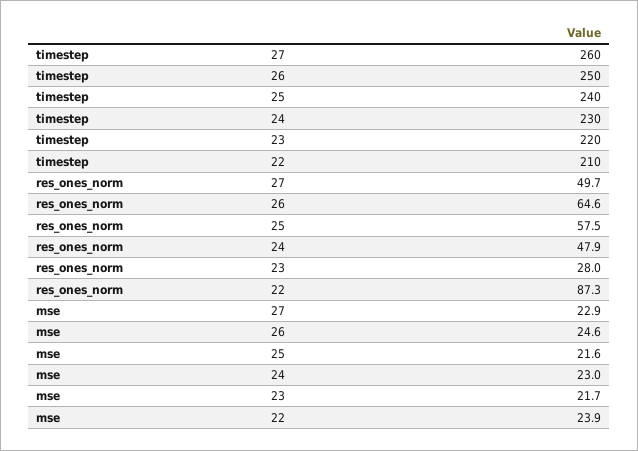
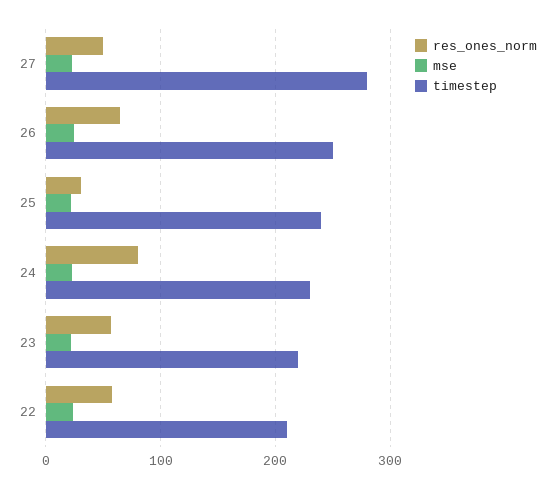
  {
    "timestep": {
-     "27": 260,
+     "27": 280,
      "26": 250,
      "25": 240,
      "24": 230,
      "23": 220,
      "22": 210
    },
    "res_ones_norm": {
      "27": 49.7,
      "26": 64.6,
-     "25": 57.5,
+     "25": 30,
-     "24": 47.9,
+     "24": 80,
-     "23": 28,
+     "23": 60,
-     "22": 87.3
+     "22": 60
    },
    "mse": {
      "27": 22.9,
      "26": 24.6,
      "25": 21.6,
      "24": 23,
      "23": 21.7,
      "22": 23.9
    }
  }

